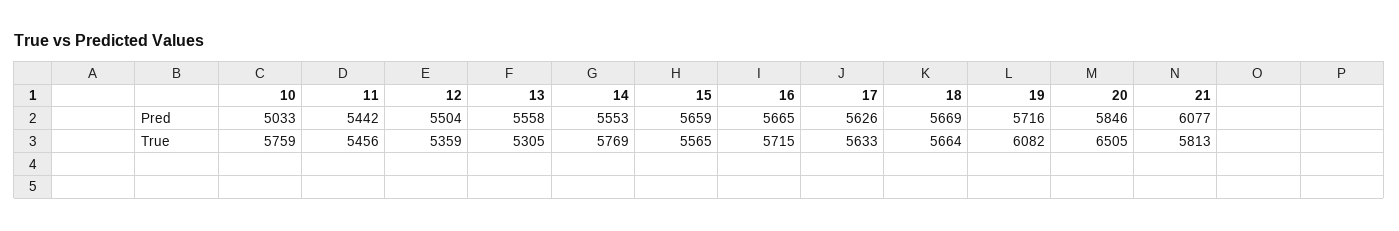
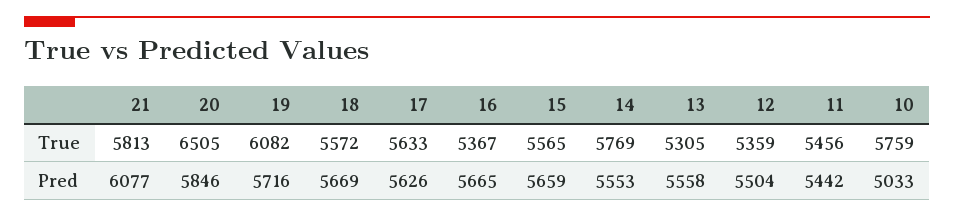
  {
    "10": {
      "Pred": 5033,
      "True": 5759
    },
    "11": {
      "Pred": 5442,
      "True": 5456
    },
    "12": {
      "Pred": 5504,
      "True": 5359
    },
    "13": {
      "Pred": 5558,
      "True": 5305
    },
    "14": {
      "Pred": 5553,
      "True": 5769
    },
    "15": {
      "Pred": 5659,
      "True": 5565
    },
    "16": {
      "Pred": 5665,
-     "True": 5715
+     "True": 5367
    },
    "17": {
      "Pred": 5626,
      "True": 5633
    },
    "18": {
      "Pred": 5669,
-     "True": 5664
+     "True": 5572
    },
    "19": {
      "Pred": 5716,
      "True": 6082
    },
    "20": {
      "Pred": 5846,
      "True": 6505
    },
    "21": {
      "Pred": 6077,
      "True": 5813
    }
  }

